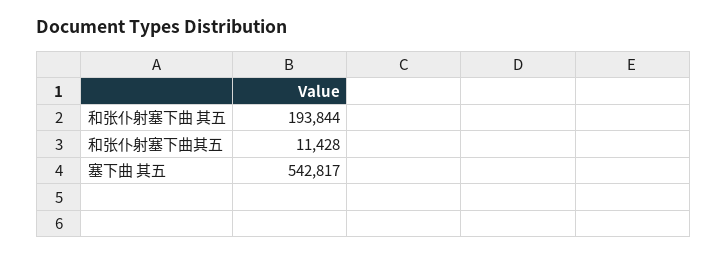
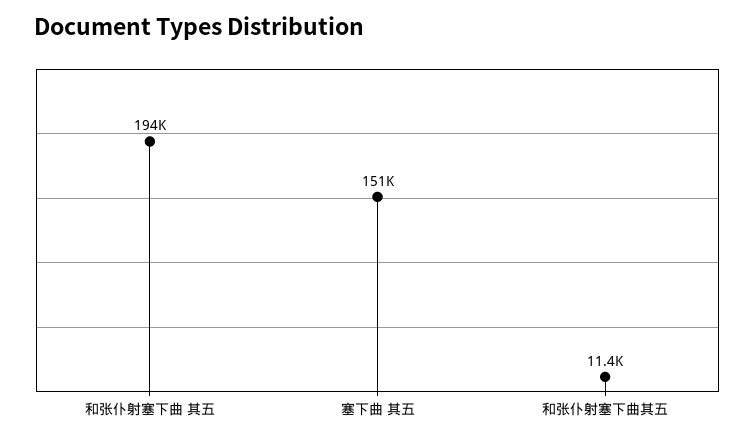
  {
    "和张仆射塞下曲 其五": 193844,
    "和张仆射塞下曲其五": 11428,
-   "塞下曲 其五": 542817
+   "塞下曲 其五": 151000
  }

